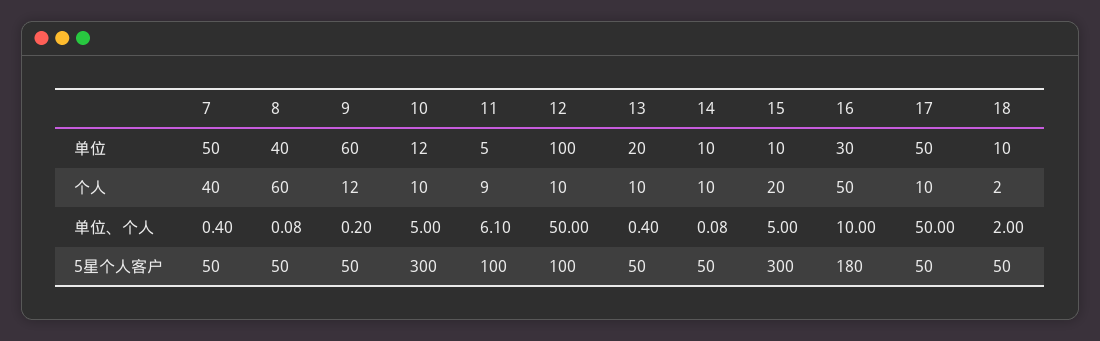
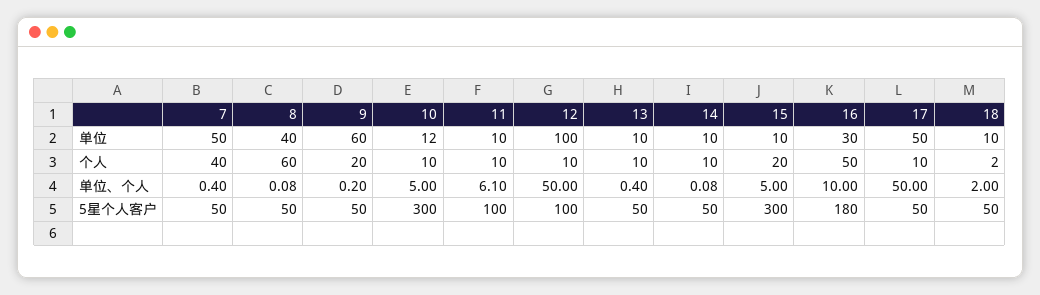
  {
    "7": {
      "单位": 50,
      "个人": 40,
      "单位、个人": 0.4,
      "5星个人客户": 50
    },
    "8": {
      "单位": 40,
      "个人": 60,
      "单位、个人": 0.08,
      "5星个人客户": 50
    },
    "9": {
      "单位": 60,
-     "个人": 12,
+     "个人": 20,
      "单位、个人": 0.2,
      "5星个人客户": 50
    },
    "10": {
      "单位": 12,
      "个人": 10,
      "单位、个人": 5,
      "5星个人客户": 300
    },
    "11": {
-     "单位": 5,
+     "单位": 10,
-     "个人": 9,
+     "个人": 10,
      "单位、个人": 6.1,
      "5星个人客户": 100
    },
    "12": {
      "单位": 100,
      "个人": 10,
      "单位、个人": 50,
      "5星个人客户": 100
    },
    "13": {
-     "单位": 20,
+     "单位": 10,
      "个人": 10,
      "单位、个人": 0.4,
      "5星个人客户": 50
    },
    "14": {
      "单位": 10,
      "个人": 10,
      "单位、个人": 0.08,
      "5星个人客户": 50
    },
    "15": {
      "单位": 10,
      "个人": 20,
      "单位、个人": 5,
      "5星个人客户": 300
    },
    "16": {
      "单位": 30,
      "个人": 50,
      "单位、个人": 10,
      "5星个人客户": 180
    },
    "17": {
      "单位": 50,
      "个人": 10,
      "单位、个人": 50,
      "5星个人客户": 50
    },
    "18": {
      "单位": 10,
      "个人": 2,
      "单位、个人": 2,
      "5星个人客户": 50
    }
  }

